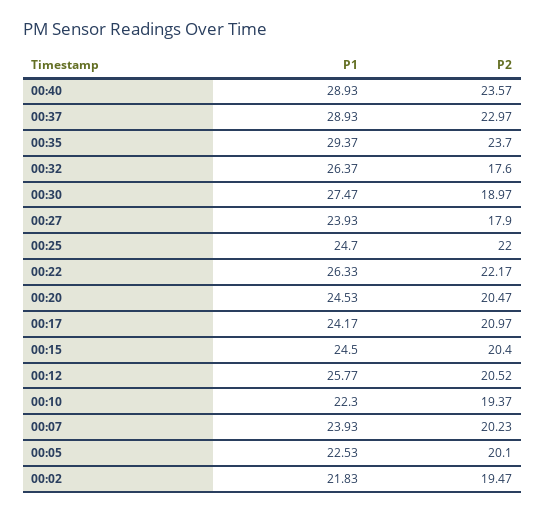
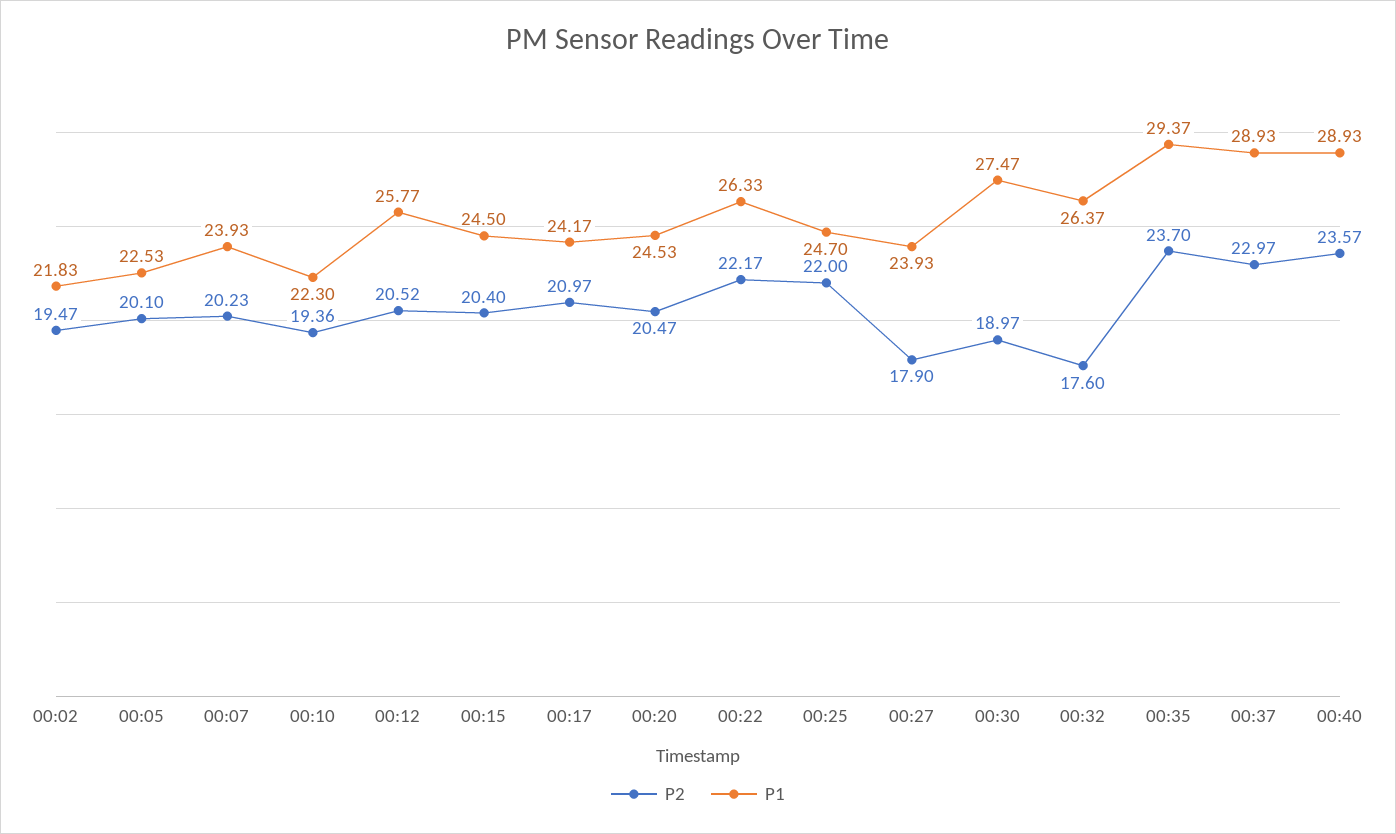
  {
    "P1": {
      "00:40": 28.93,
      "00:37": 28.93,
      "00:35": 29.37,
      "00:32": 26.37,
      "00:30": 27.47,
      "00:27": 23.93,
      "00:25": 24.7,
      "00:22": 26.33,
      "00:20": 24.53,
      "00:17": 24.17,
      "00:15": 24.5,
      "00:12": 25.77,
      "00:10": 22.3,
      "00:07": 23.93,
      "00:05": 22.53,
      "00:02": 21.83
    },
    "P2": {
      "00:40": 23.57,
      "00:37": 22.97,
      "00:35": 23.7,
      "00:32": 17.6,
      "00:30": 18.97,
      "00:27": 17.9,
      "00:25": 22,
      "00:22": 22.17,
      "00:20": 20.47,
      "00:17": 20.97,
      "00:15": 20.4,
      "00:12": 20.52,
-     "00:10": 19.37,
+     "00:10": 19.36,
      "00:07": 20.23,
      "00:05": 20.1,
      "00:02": 19.47
    }
  }

